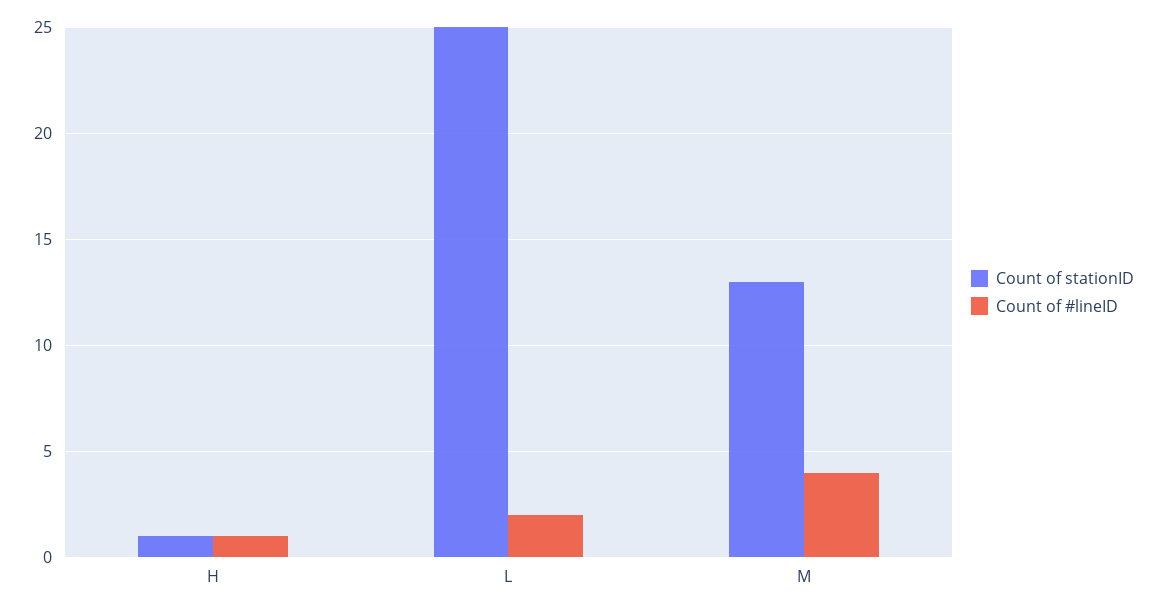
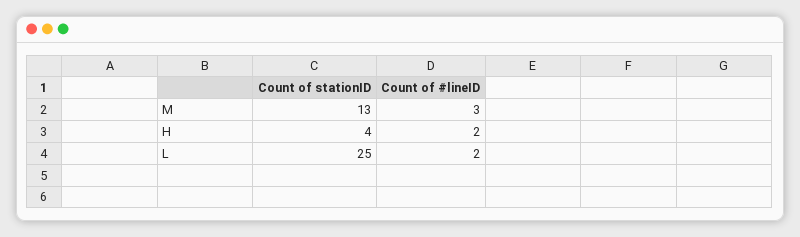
  {
    "Count of stationID": {
-     "H": 1,
+     "H": 4,
      "L": 25,
      "M": 13
    },
    "Count of #lineID": {
-     "H": 1,
+     "H": 2,
      "L": 2,
-     "M": 4
+     "M": 3
    }
  }

